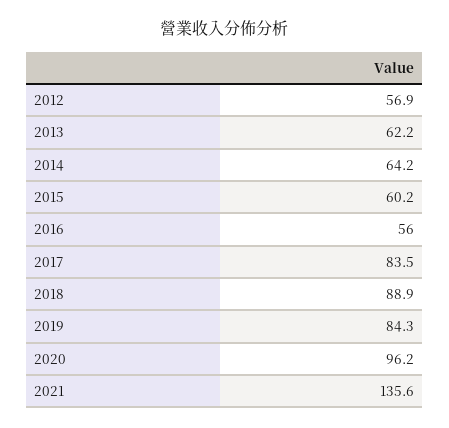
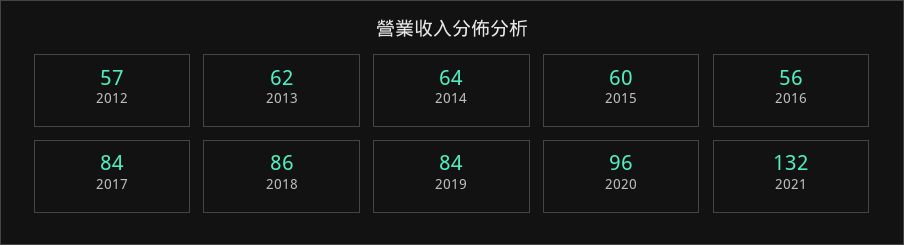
  {
    "2012": 56.9,
    "2013": 62.2,
    "2014": 64.2,
    "2015": 60.2,
    "2016": 56,
    "2017": 83.5,
-   "2018": 88.9,
+   "2018": 86,
    "2019": 84.3,
    "2020": 96.2,
-   "2021": 135.6
+   "2021": 132
  }

